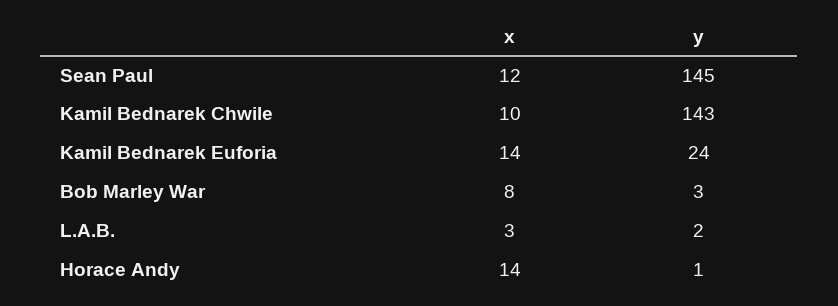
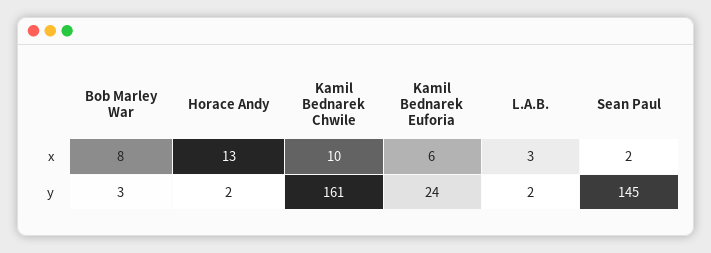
  {
    "x": {
-     "Sean Paul": 12,
+     "Sean Paul": 2,
      "Kamil Bednarek Chwile": 10,
-     "Kamil Bednarek Euforia": 14,
+     "Kamil Bednarek Euforia": 6,
      "Bob Marley War": 8,
      "L.A.B.": 3,
-     "Horace Andy": 14
+     "Horace Andy": 13
    },
    "y": {
      "Sean Paul": 145,
-     "Kamil Bednarek Chwile": 143,
+     "Kamil Bednarek Chwile": 161,
      "Kamil Bednarek Euforia": 24,
      "Bob Marley War": 3,
      "L.A.B.": 2,
-     "Horace Andy": 1
+     "Horace Andy": 2
    }
  }

